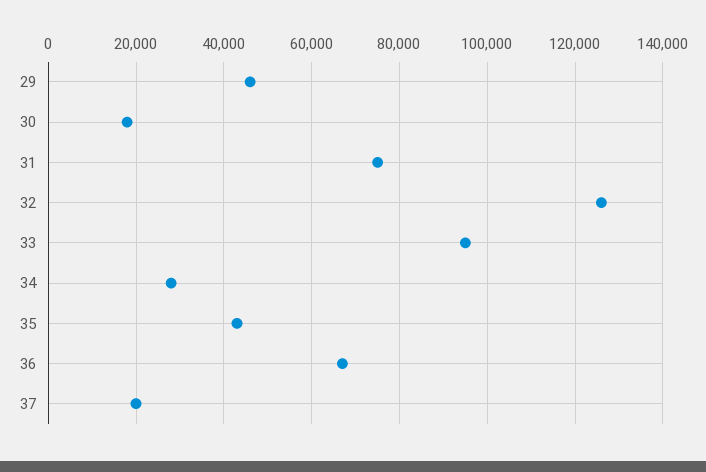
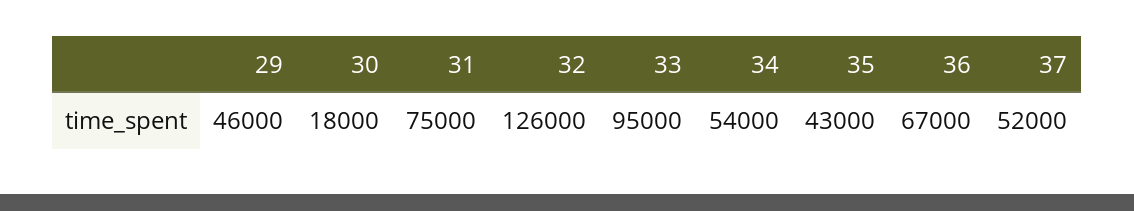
  {
    "29": 46000,
    "30": 18000,
    "31": 75000,
    "32": 126000,
    "33": 95000,
-   "34": 28000,
+   "34": 54000,
    "35": 43000,
    "36": 67000,
-   "37": 20000
+   "37": 52000
  }

